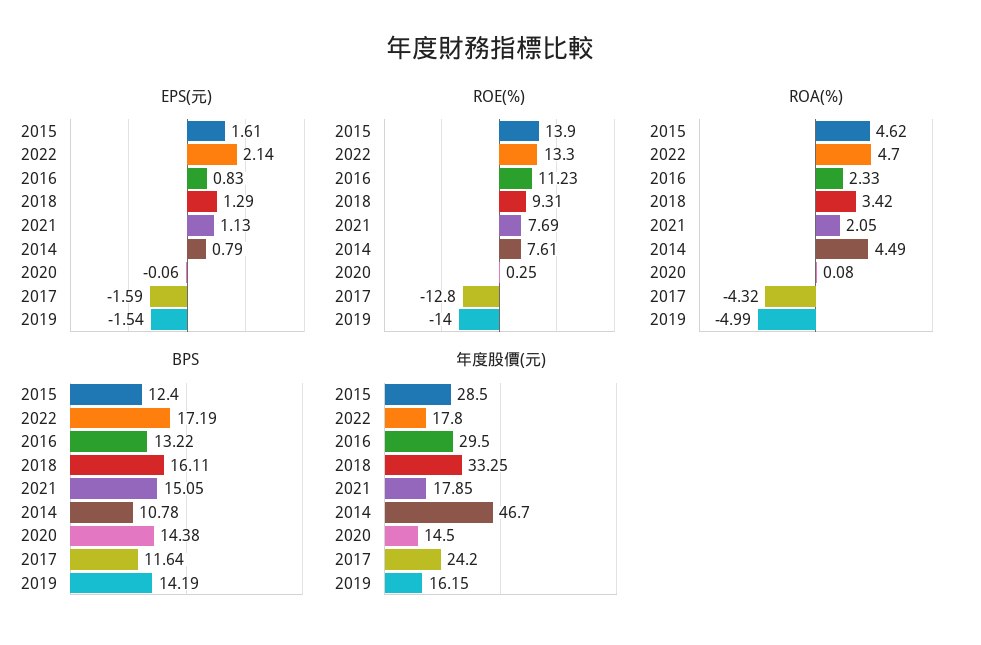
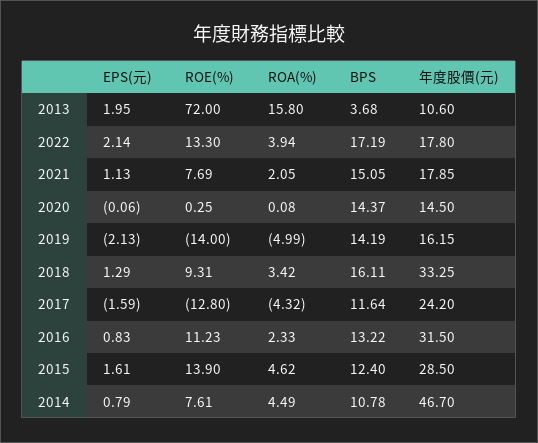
  {
    "EPS(元)": {
      "2015": 1.61,
      "2022": 2.14,
      "2016": 0.83,
      "2018": 1.29,
      "2021": 1.13,
      "2014": 0.79,
      "2020": -0.06,
      "2017": -1.59,
-     "2019": -1.54
+     "2019": -2.13,
+     "2013": 1.95
    },
    "ROE(%)": {
      "2015": 13.9,
      "2022": 13.3,
      "2016": 11.23,
      "2018": 9.31,
      "2021": 7.69,
      "2014": 7.61,
      "2020": 0.25,
      "2017": -12.8,
-     "2019": -14
+     "2019": -14,
+     "2013": 72
    },
    "ROA(%)": {
      "2015": 4.62,
-     "2022": 4.7,
+     "2022": 3.94,
      "2016": 2.33,
      "2018": 3.42,
      "2021": 2.05,
      "2014": 4.49,
      "2020": 0.08,
      "2017": -4.32,
-     "2019": -4.99
+     "2019": -4.99,
+     "2013": 15.8
    },
    "BPS": {
      "2015": 12.4,
      "2022": 17.19,
      "2016": 13.22,
      "2018": 16.11,
      "2021": 15.05,
      "2014": 10.78,
-     "2020": 14.38,
+     "2020": 14.37,
      "2017": 11.64,
-     "2019": 14.19
+     "2019": 14.19,
+     "2013": 3.68
    },
    "年度股價(元)": {
      "2015": 28.5,
      "2022": 17.8,
-     "2016": 29.5,
+     "2016": 31.5,
      "2018": 33.25,
      "2021": 17.85,
      "2014": 46.7,
      "2020": 14.5,
      "2017": 24.2,
-     "2019": 16.15
+     "2019": 16.15,
+     "2013": 10.6
    }
  }

